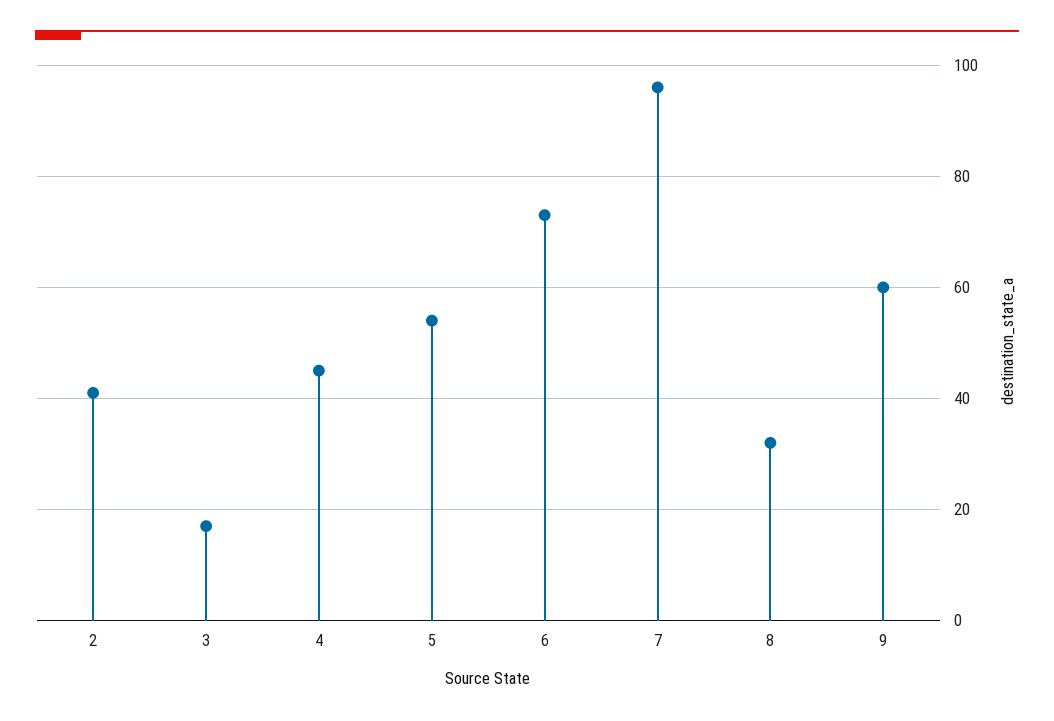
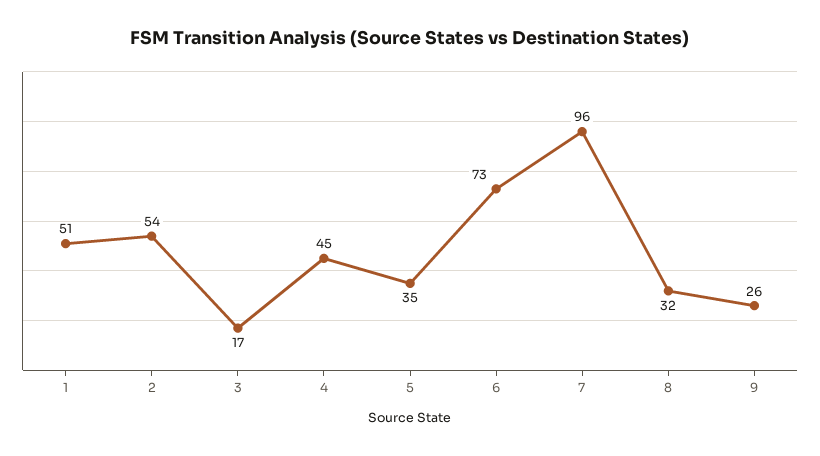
  {
-   "2": 40,
+   "2": 54,
    "3": 17,
    "4": 45,
-   "5": 55,
+   "5": 35,
    "6": 73,
    "7": 96,
    "8": 32,
-   "9": 60
+   "9": 26,
+   "1": 51
  }

